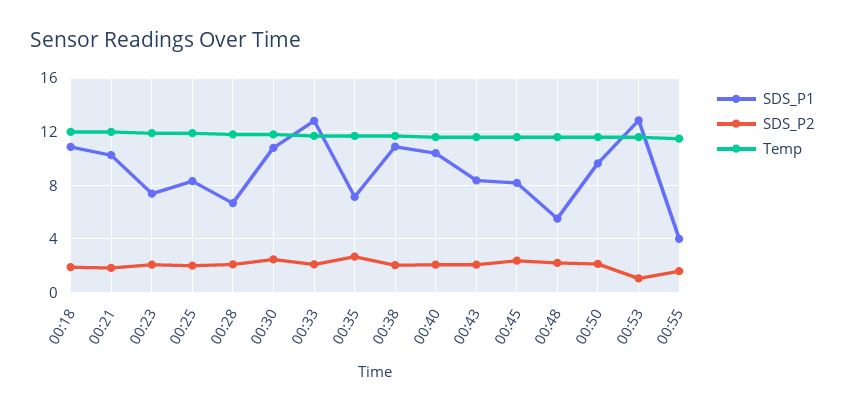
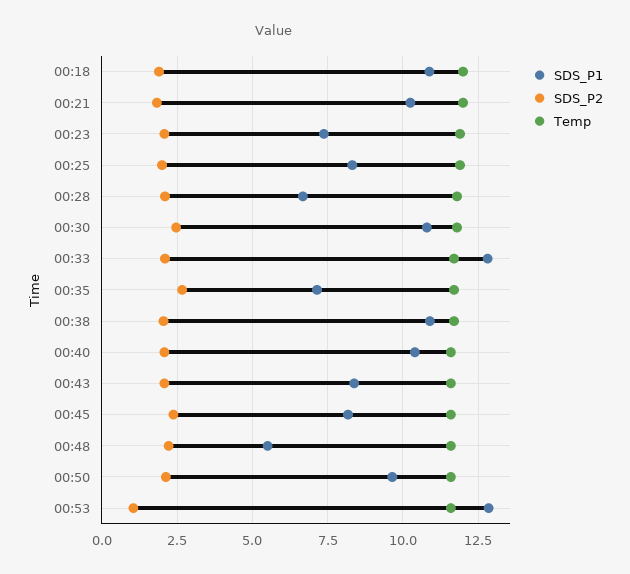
  {
    "SDS_P1": {
      "00:18": 11,
      "00:21": 10.25,
      "00:23": 7.5,
      "00:25": 8.25,
      "00:28": 6.75,
      "00:30": 10.75,
      "00:33": 12.75,
      "00:35": 7.25,
      "00:38": 11,
      "00:40": 10.5,
      "00:43": 8.5,
      "00:45": 8.25,
      "00:48": 5.5,
      "00:50": 9.75,
-     "00:53": 12.75,
+     "00:53": 12.75
-     "00:55": 4
    },
    "SDS_P2": {
      "00:18": 2,
      "00:21": 1.75,
      "00:23": 2,
      "00:25": 2,
      "00:28": 2,
      "00:30": 2.5,
      "00:33": 2,
      "00:35": 2.75,
      "00:38": 2,
      "00:40": 2,
      "00:43": 2,
      "00:45": 2.5,
      "00:48": 2.25,
      "00:50": 2.25,
-     "00:53": 1,
+     "00:53": 1
-     "00:55": 1.5
    },
    "Temp": {
      "00:18": 12,
      "00:21": 12,
      "00:23": 12,
      "00:25": 12,
      "00:28": 11.75,
      "00:30": 11.75,
      "00:33": 11.75,
      "00:35": 11.75,
      "00:38": 11.75,
      "00:40": 11.5,
      "00:43": 11.5,
      "00:45": 11.5,
      "00:48": 11.5,
      "00:50": 11.5,
-     "00:53": 11.5,
+     "00:53": 11.5
-     "00:55": 11.5
    }
  }

